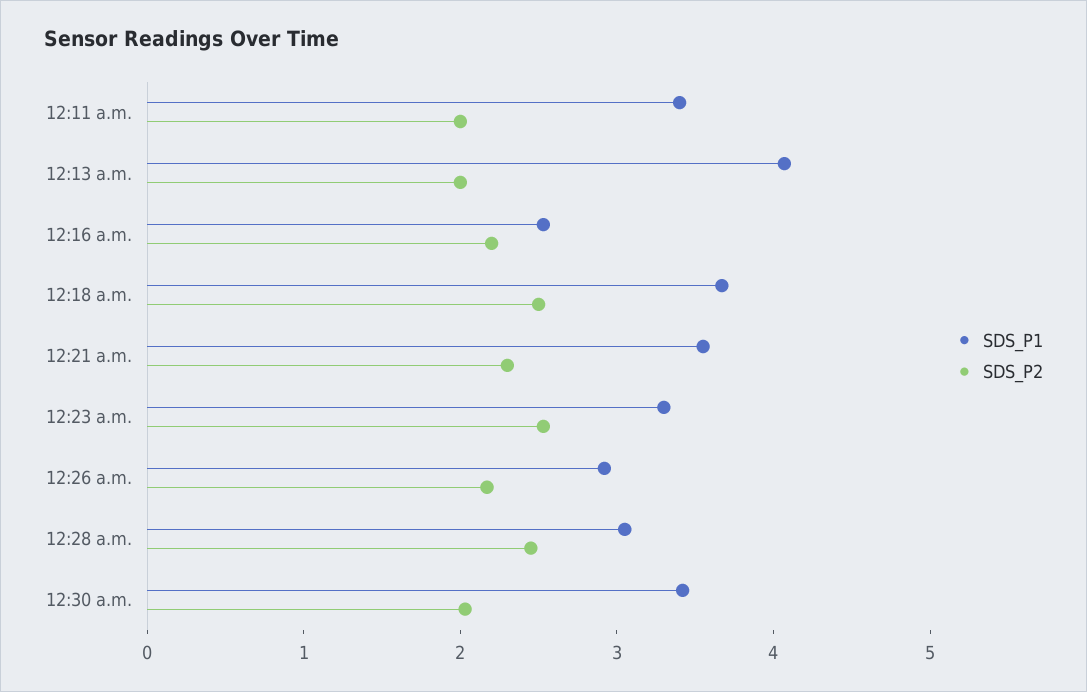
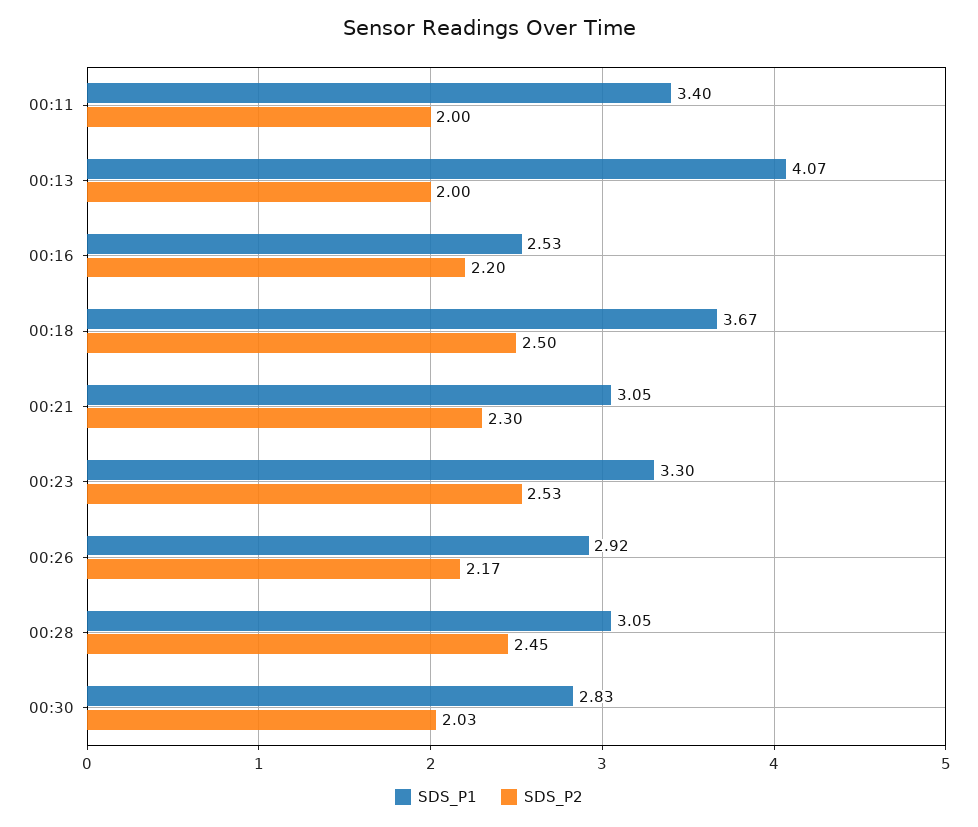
  {
    "SDS_P1": {
      "12:11 a.m.": 3.4,
      "12:13 a.m.": 4.07,
      "12:16 a.m.": 2.53,
      "12:18 a.m.": 3.67,
-     "12:21 a.m.": 3.6,
+     "12:21 a.m.": 3.05,
      "12:23 a.m.": 3.3,
      "12:26 a.m.": 2.92,
      "12:28 a.m.": 3.05,
-     "12:30 a.m.": 3.4
+     "12:30 a.m.": 2.83
    },
    "SDS_P2": {
      "12:11 a.m.": 2,
      "12:13 a.m.": 2,
      "12:16 a.m.": 2.2,
      "12:18 a.m.": 2.5,
      "12:21 a.m.": 2.3,
      "12:23 a.m.": 2.53,
      "12:26 a.m.": 2.17,
      "12:28 a.m.": 2.45,
      "12:30 a.m.": 2.03
    }
  }

